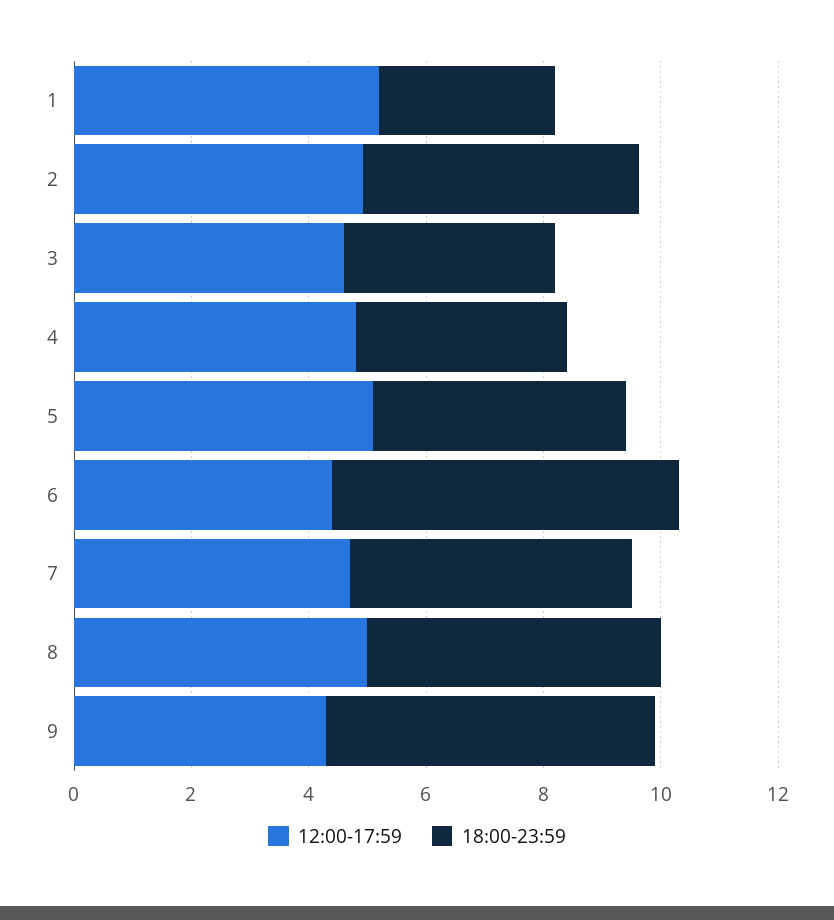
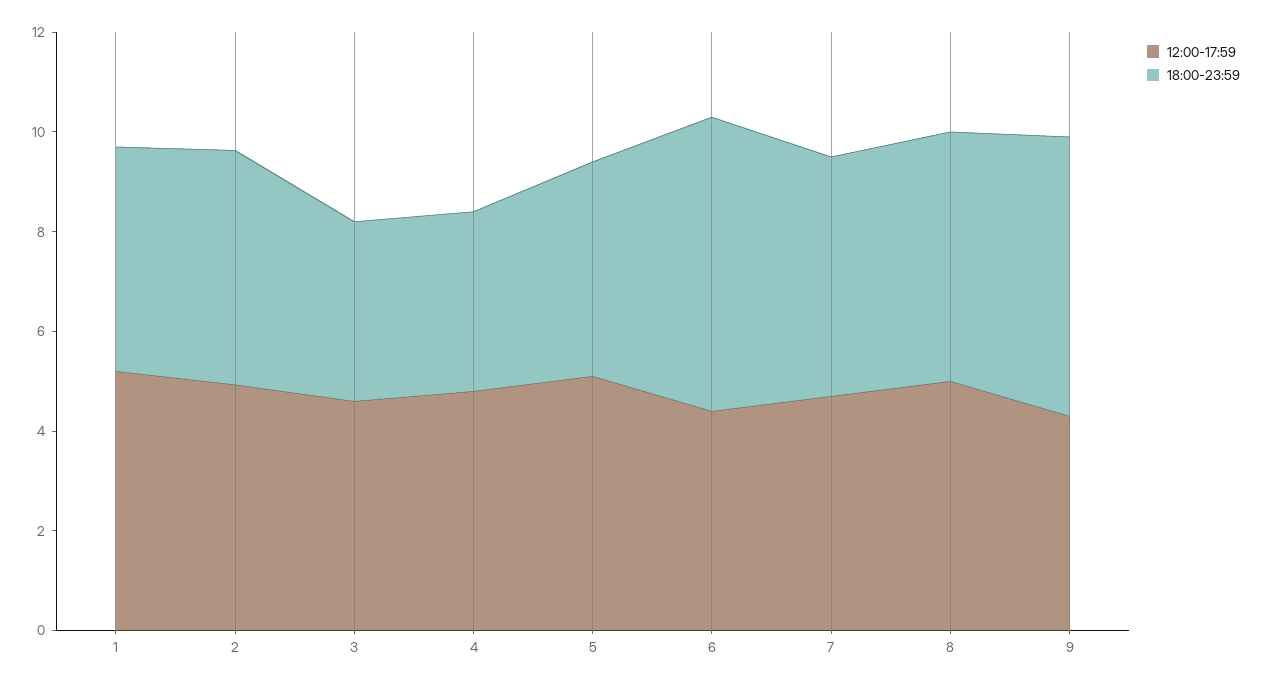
  {
    "12:00-17:59": {
      "1": 5,
      "2": 5,
      "3": 4.5,
      "4": 5,
      "5": 5,
      "6": 4.5,
      "7": 4.5,
      "8": 5,
      "9": 4.5
    },
    "18:00-23:59": {
-     "1": 3,
+     "1": 4.5,
      "2": 4.5,
      "3": 3.5,
      "4": 3.5,
      "5": 4.5,
      "6": 6,
      "7": 5,
      "8": 5,
      "9": 5.5
    }
  }

